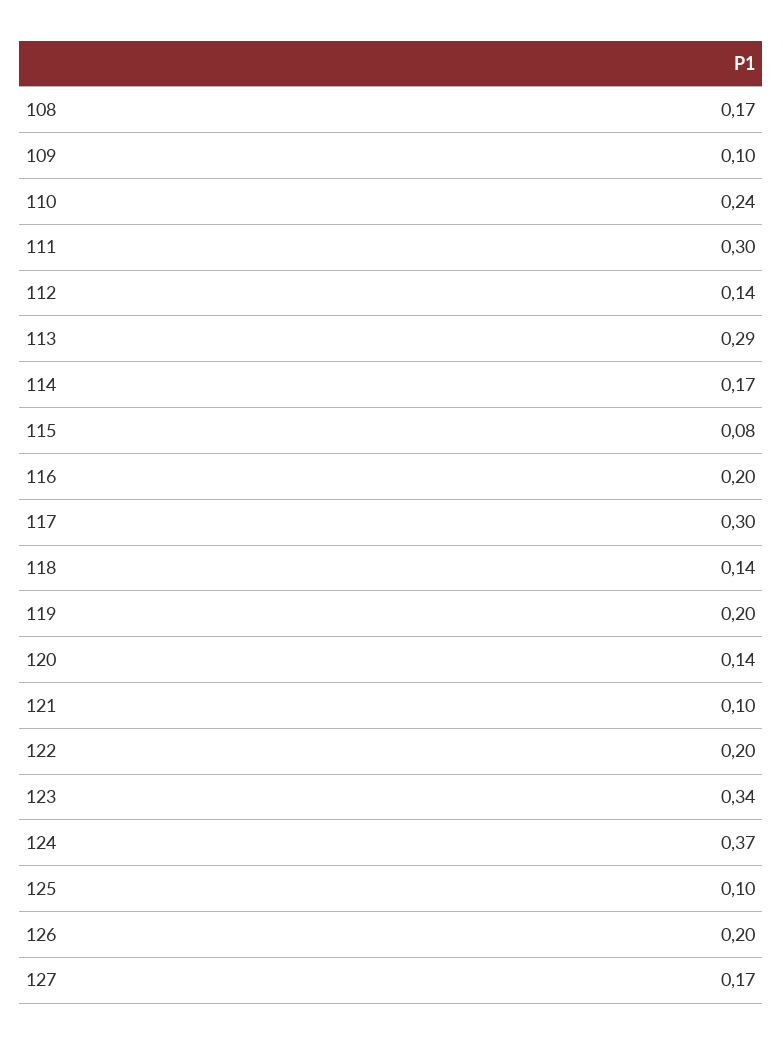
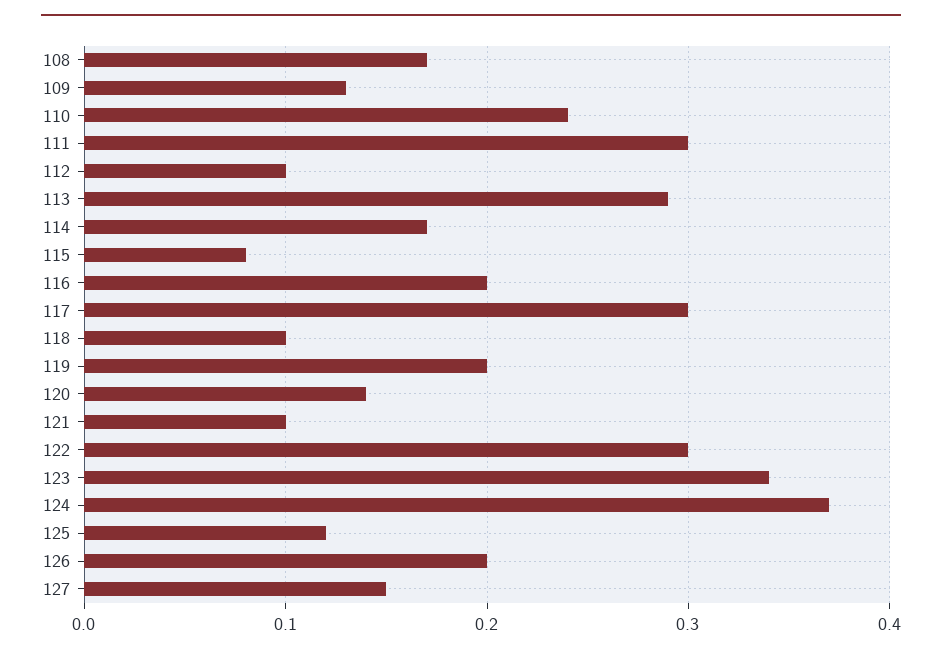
  {
    "108": 0.17,
-   "109": 0.1,
+   "109": 0.13,
    "110": 0.24,
    "111": 0.3,
-   "112": 0.14,
+   "112": 0.1,
    "113": 0.29,
    "114": 0.17,
    "115": 0.08,
    "116": 0.2,
    "117": 0.3,
-   "118": 0.14,
+   "118": 0.1,
    "119": 0.2,
    "120": 0.14,
    "121": 0.1,
-   "122": 0.2,
+   "122": 0.3,
    "123": 0.34,
    "124": 0.37,
-   "125": 0.1,
+   "125": 0.12,
    "126": 0.2,
-   "127": 0.17
+   "127": 0.15
  }

